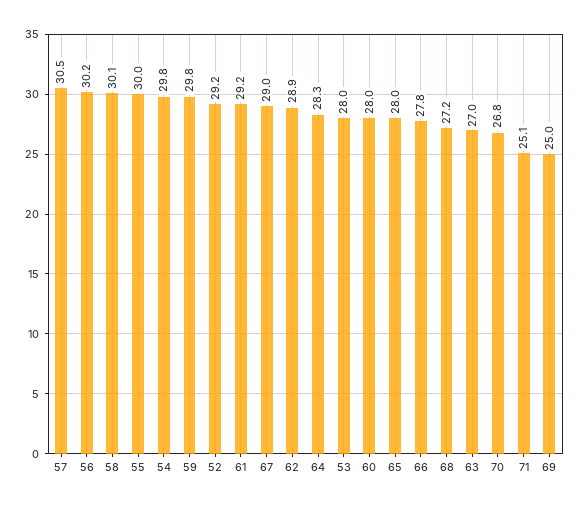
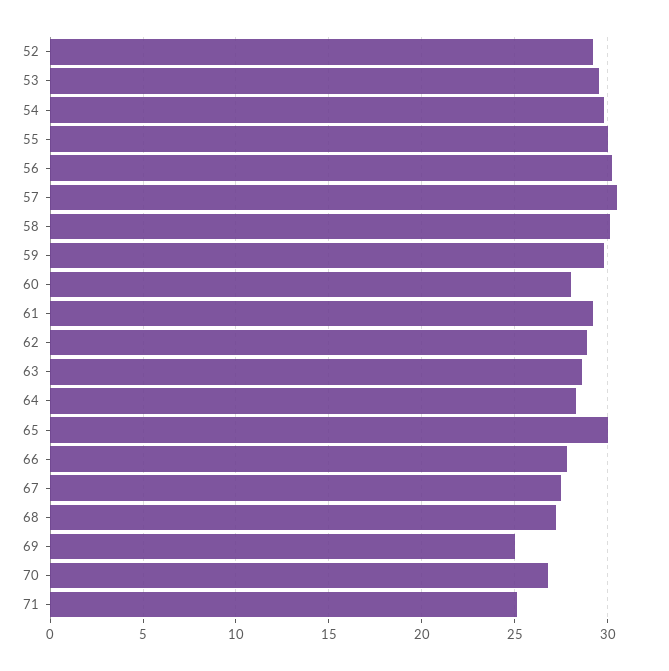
  {
    "57": 30.5,
    "56": 30.2,
    "58": 30.1,
    "55": 30,
    "54": 29.8,
    "59": 29.8,
    "52": 29.2,
    "61": 29.2,
-   "67": 29,
+   "67": 27.5,
    "62": 28.9,
    "64": 28.3,
-   "53": 28,
+   "53": 29.5,
    "60": 28,
-   "65": 28,
+   "65": 30,
    "66": 27.8,
    "68": 27.2,
-   "63": 27,
+   "63": 28.5,
    "70": 26.8,
    "71": 25.1,
    "69": 25
  }

